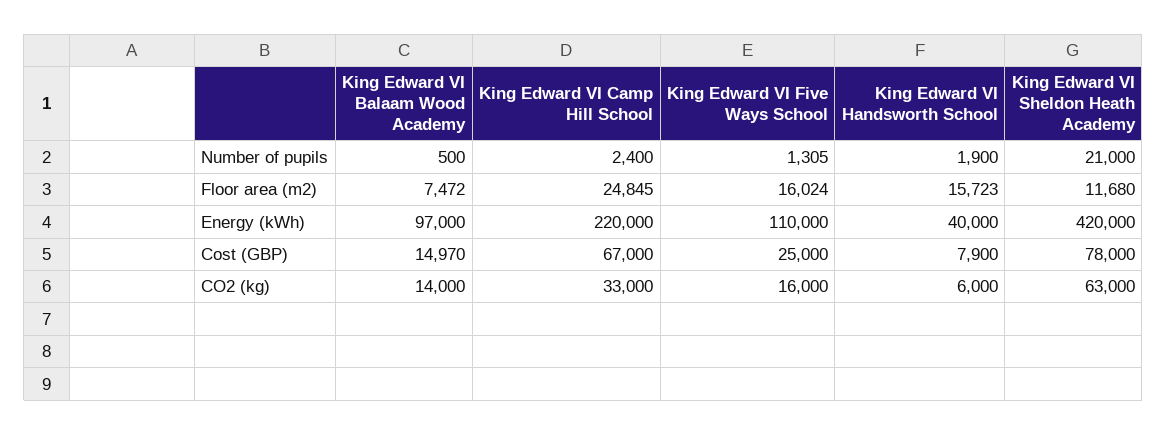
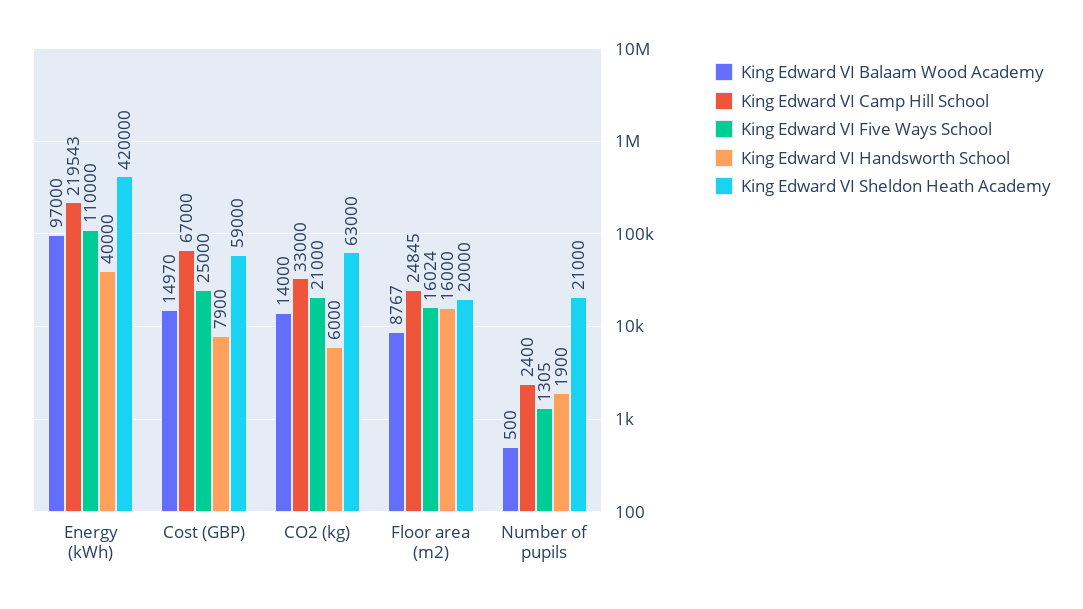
  {
    "King Edward VI Balaam Wood Academy": {
      "Number of pupils": 500,
-     "Floor area (m2)": 7472,
+     "Floor area (m2)": 8767,
      "Energy (kWh)": 97000,
      "Cost (GBP)": 14970,
      "CO2 (kg)": 14000
    },
    "King Edward VI Camp Hill School": {
      "Number of pupils": 2400,
      "Floor area (m2)": 24845,
-     "Energy (kWh)": 220000,
+     "Energy (kWh)": 219543,
      "Cost (GBP)": 67000,
      "CO2 (kg)": 33000
    },
    "King Edward VI Five Ways School": {
      "Number of pupils": 1305,
      "Floor area (m2)": 16024,
      "Energy (kWh)": 110000,
      "Cost (GBP)": 25000,
-     "CO2 (kg)": 16000
+     "CO2 (kg)": 21000
    },
    "King Edward VI Handsworth School": {
      "Number of pupils": 1900,
-     "Floor area (m2)": 15723,
+     "Floor area (m2)": 16000,
      "Energy (kWh)": 40000,
      "Cost (GBP)": 7900,
      "CO2 (kg)": 6000
    },
    "King Edward VI Sheldon Heath Academy": {
      "Number of pupils": 21000,
-     "Floor area (m2)": 11680,
+     "Floor area (m2)": 20000,
      "Energy (kWh)": 420000,
-     "Cost (GBP)": 78000,
+     "Cost (GBP)": 59000,
      "CO2 (kg)": 63000
    }
  }

